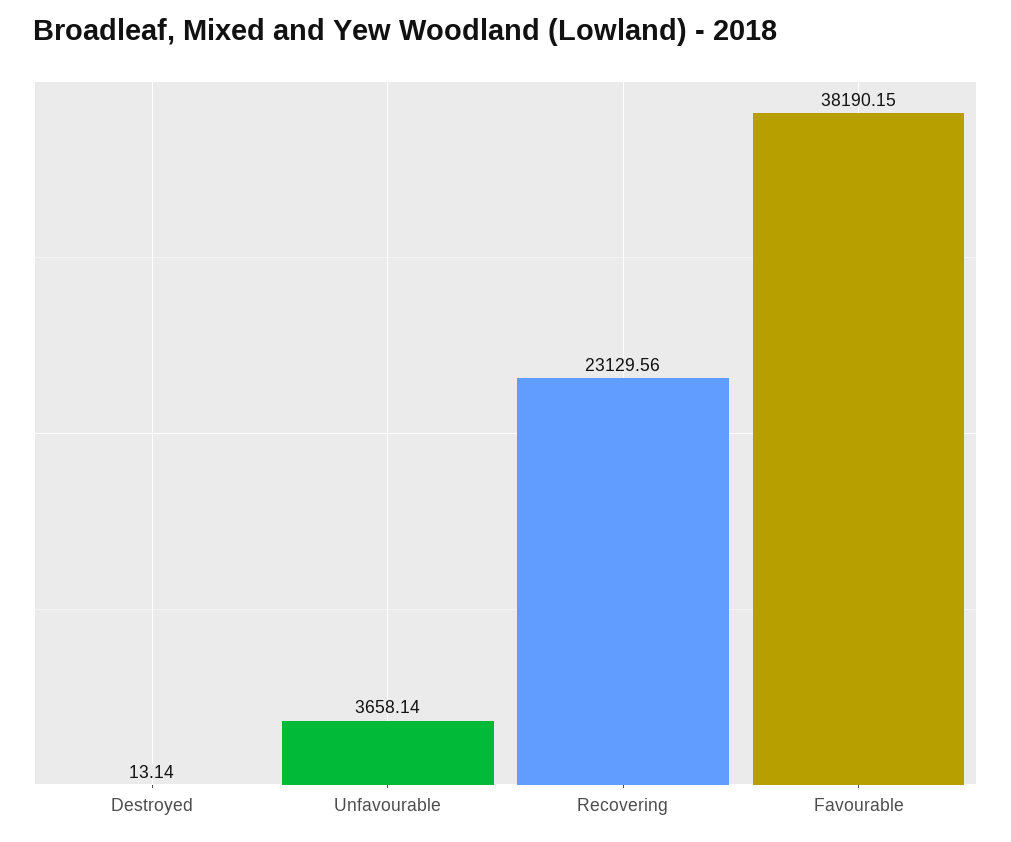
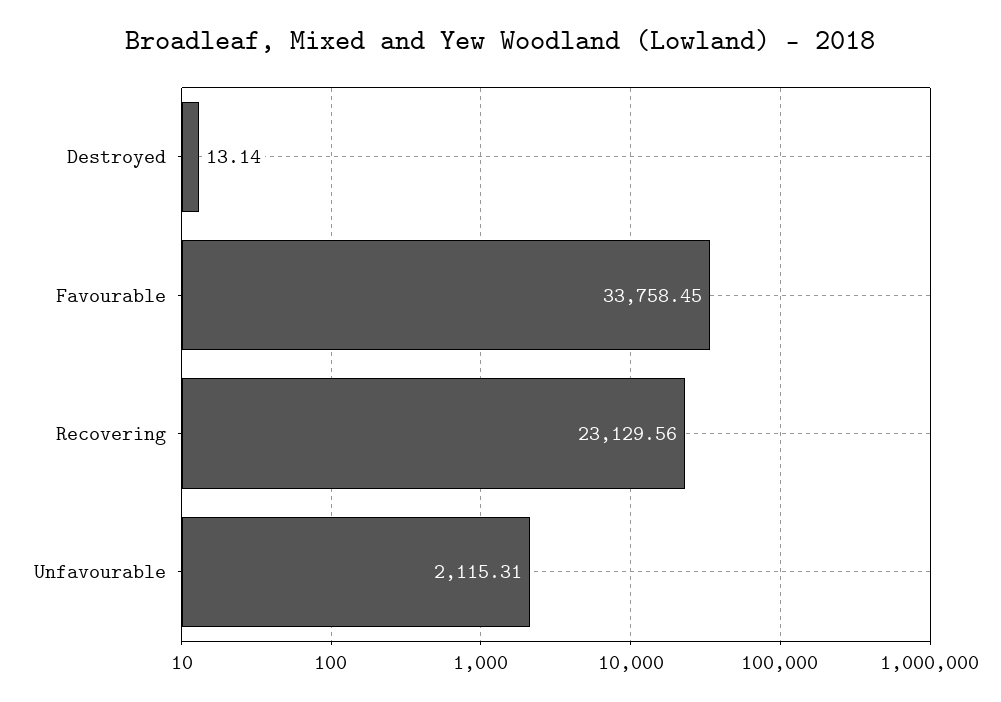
  {
    "Destroyed": 13.14,
-   "Unfavourable": 3658.14,
+   "Unfavourable": 2115.31,
    "Recovering": 23129.56,
-   "Favourable": 38190.15
+   "Favourable": 33758.45
  }

